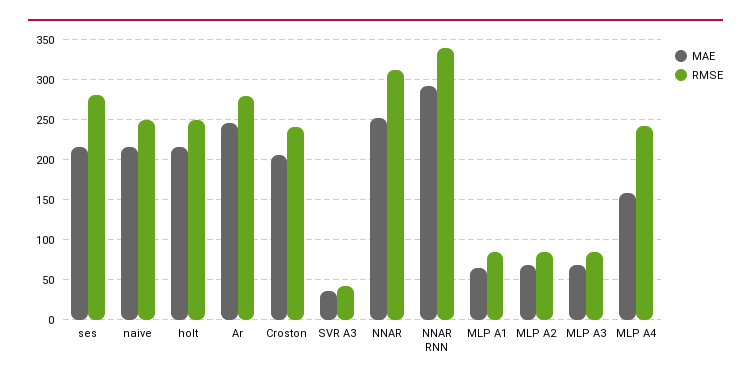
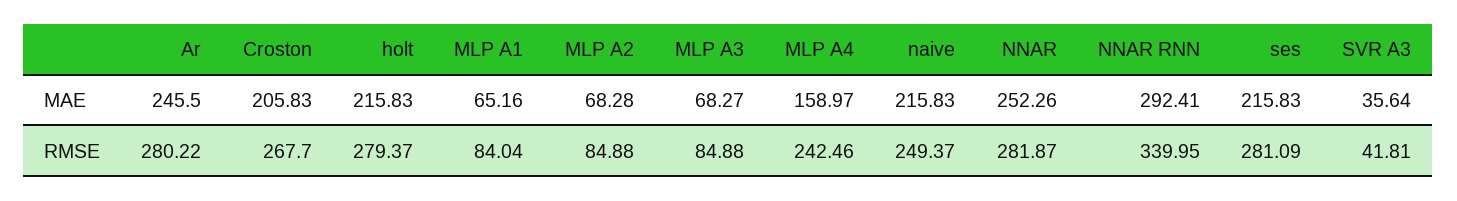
  {
    "MAE": {
      "ses": 215.83,
      "naive": 215.83,
      "holt": 215.83,
      "Ar": 245.5,
      "Croston": 205.83,
      "SVR A3": 35.64,
      "NNAR": 252.26,
      "NNAR RNN": 292.41,
      "MLP A1": 65.16,
      "MLP A2": 68.28,
      "MLP A3": 68.27,
      "MLP A4": 158.97
    },
    "RMSE": {
      "ses": 281.09,
      "naive": 249.37,
-     "holt": 250,
+     "holt": 279.37,
      "Ar": 280.22,
-     "Croston": 240,
+     "Croston": 267.7,
      "SVR A3": 41.81,
-     "NNAR": 310,
+     "NNAR": 281.87,
      "NNAR RNN": 339.95,
      "MLP A1": 84.04,
      "MLP A2": 84.88,
      "MLP A3": 84.88,
      "MLP A4": 242.46
    }
  }

